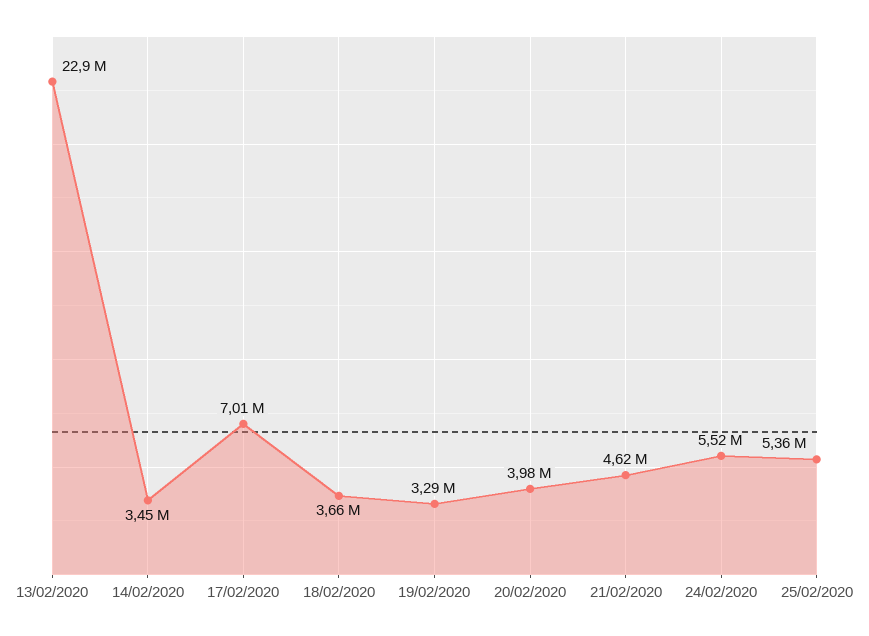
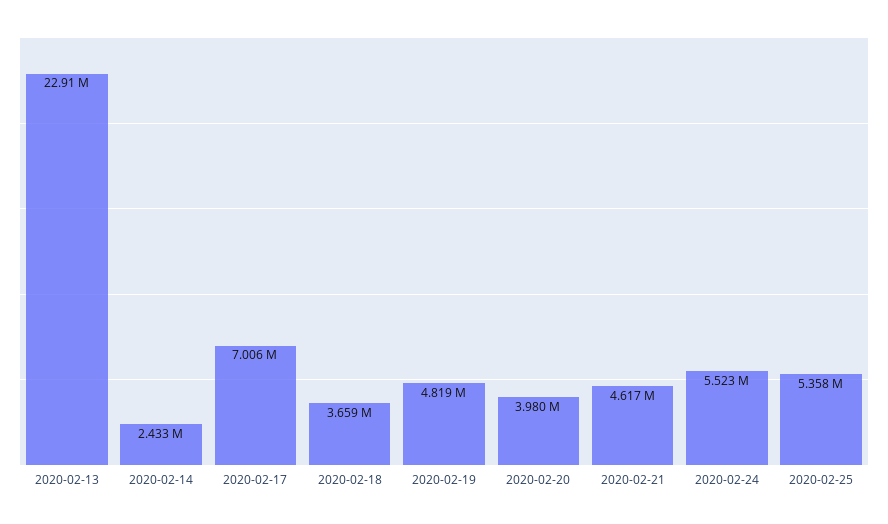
  {
    "13/02/2020": 22910000,
-   "14/02/2020": 3450000,
+   "14/02/2020": 2433000,
    "17/02/2020": 7006000,
    "18/02/2020": 3659000,
-   "19/02/2020": 3290000,
+   "19/02/2020": 4819000,
    "20/02/2020": 3980000,
    "21/02/2020": 4617000,
    "24/02/2020": 5523000,
    "25/02/2020": 5358000
  }

